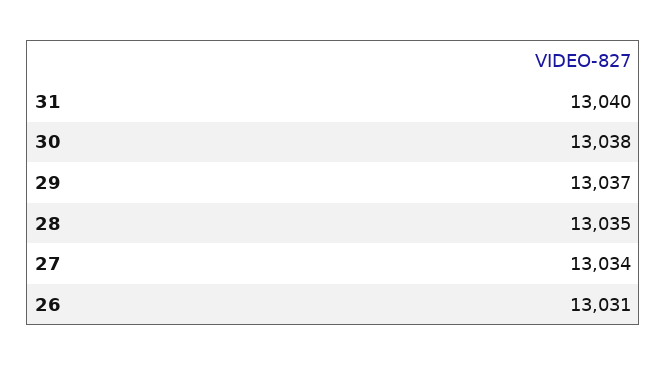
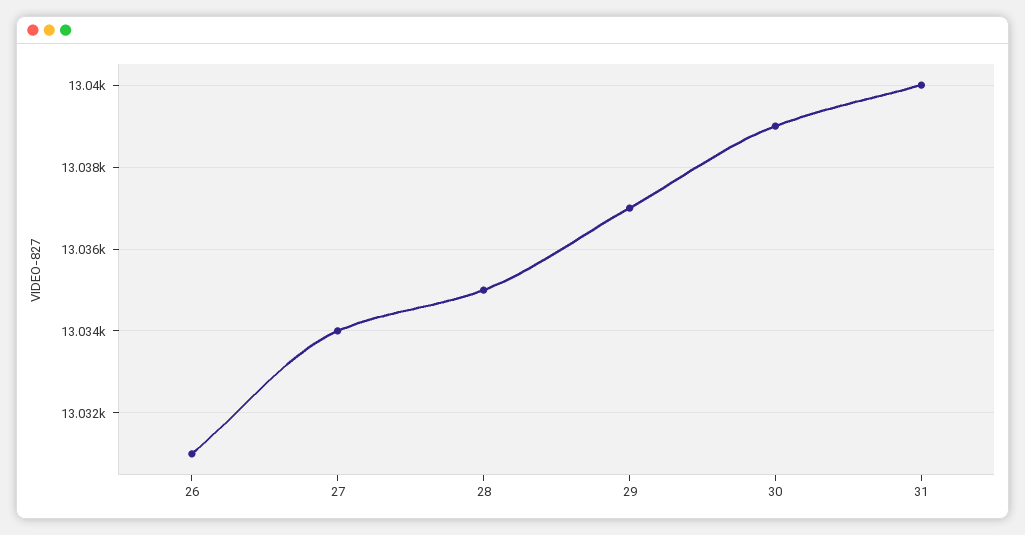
  {
    "31": 13040,
-   "30": 13038,
+   "30": 13039,
    "29": 13037,
    "28": 13035,
    "27": 13034,
    "26": 13031
  }

